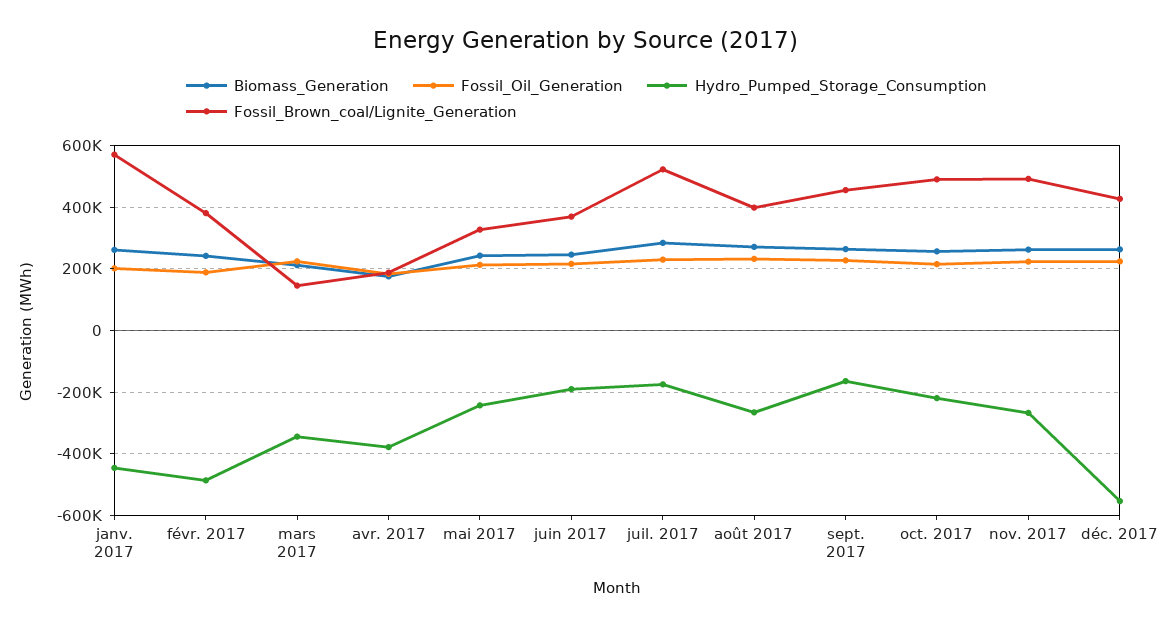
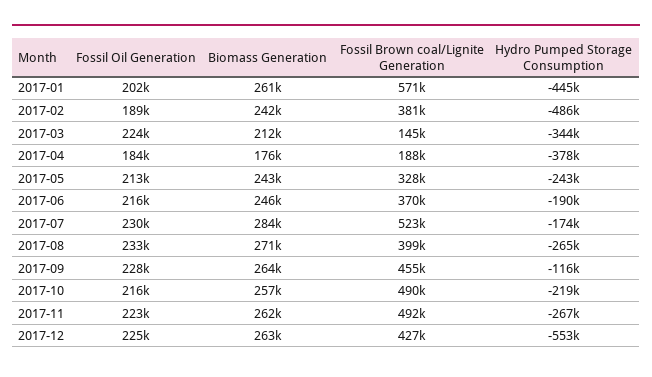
  {
    "Biomass_Generation": {
      "janv. 2017": 261000,
      "févr. 2017": 242000,
      "mars 2017": 212000,
      "avr. 2017": 176000,
      "mai 2017": 243000,
      "juin 2017": 246000,
      "juil. 2017": 284000,
      "août 2017": 271000,
      "sept. 2017": 264000,
      "oct. 2017": 257000,
      "nov. 2017": 262000,
      "déc. 2017": 263000
    },
    "Fossil_Oil_Generation": {
      "janv. 2017": 202000,
      "févr. 2017": 189000,
      "mars 2017": 224000,
      "avr. 2017": 184000,
      "mai 2017": 213000,
      "juin 2017": 216000,
      "juil. 2017": 230000,
      "août 2017": 233000,
      "sept. 2017": 228000,
      "oct. 2017": 216000,
      "nov. 2017": 223000,
      "déc. 2017": 225000
    },
    "Hydro_Pumped_Storage_Consumption": {
      "janv. 2017": -445000,
      "févr. 2017": -486000,
      "mars 2017": -344000,
      "avr. 2017": -378000,
      "mai 2017": -243000,
      "juin 2017": -190000,
      "juil. 2017": -174000,
      "août 2017": -265000,
-     "sept. 2017": -160000,
+     "sept. 2017": -116000,
      "oct. 2017": -219000,
      "nov. 2017": -267000,
      "déc. 2017": -553000
    },
    "Fossil_Brown_coal/Lignite_Generation": {
      "janv. 2017": 571000,
      "févr. 2017": 381000,
      "mars 2017": 145000,
      "avr. 2017": 188000,
      "mai 2017": 328000,
      "juin 2017": 370000,
      "juil. 2017": 523000,
      "août 2017": 399000,
      "sept. 2017": 455000,
      "oct. 2017": 490000,
      "nov. 2017": 492000,
      "déc. 2017": 427000
    }
  }

